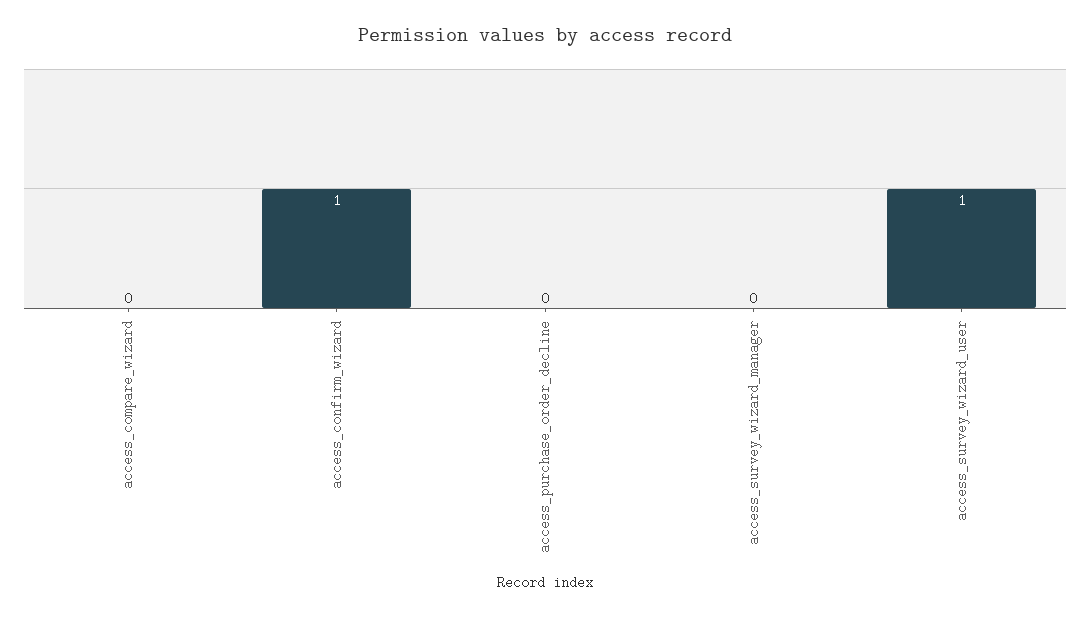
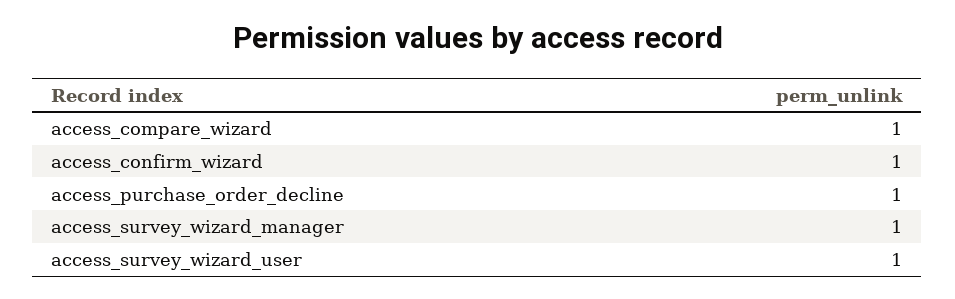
  {
-   "access_compare_wizard": 0,
+   "access_compare_wizard": 1,
    "access_confirm_wizard": 1,
-   "access_purchase_order_decline": 0,
+   "access_purchase_order_decline": 1,
-   "access_survey_wizard_manager": 0,
+   "access_survey_wizard_manager": 1,
    "access_survey_wizard_user": 1
  }

